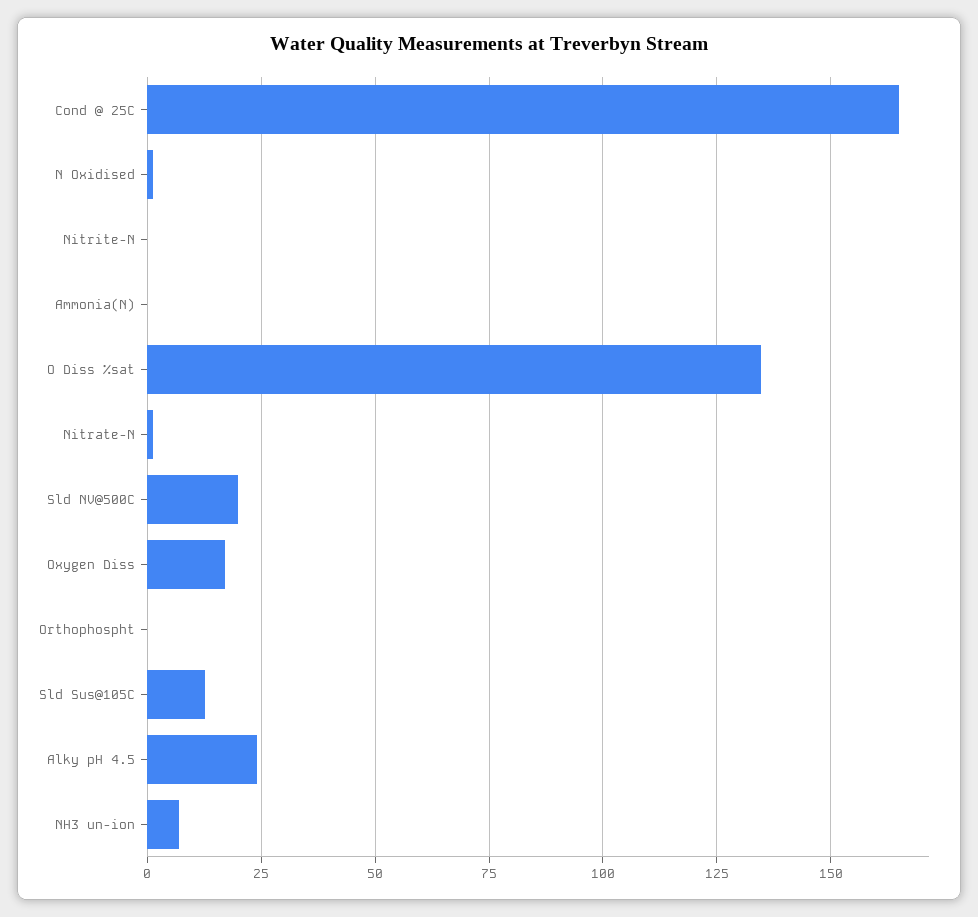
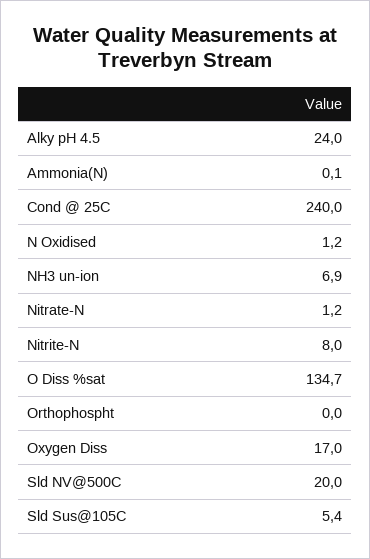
  {
-   "Cond @ 25C": 165,
+   "Cond @ 25C": 240,
    "N Oxidised": 1.2,
-   "Nitrite-N": 0,
+   "Nitrite-N": 8,
    "Ammonia(N)": 0.1,
    "O Diss %sat": 134.7,
    "Nitrate-N": 1.2,
    "Sld NV@500C": 20,
    "Oxygen Diss": 17,
    "Orthophospht": 0,
-   "Sld Sus@105C": 12.5,
+   "Sld Sus@105C": 5.4,
    "Alky pH 4.5": 24,
    "NH3 un-ion": 6.9
  }

